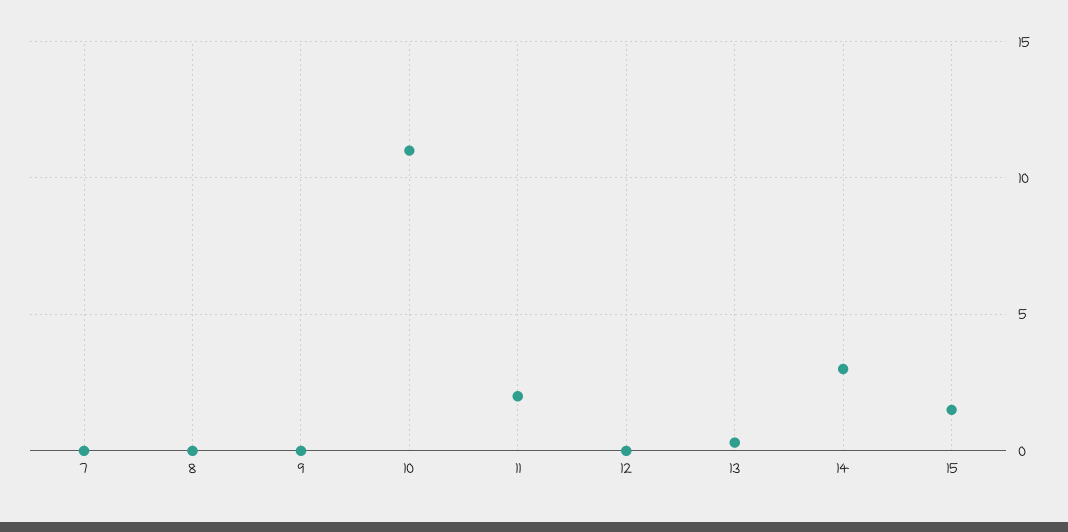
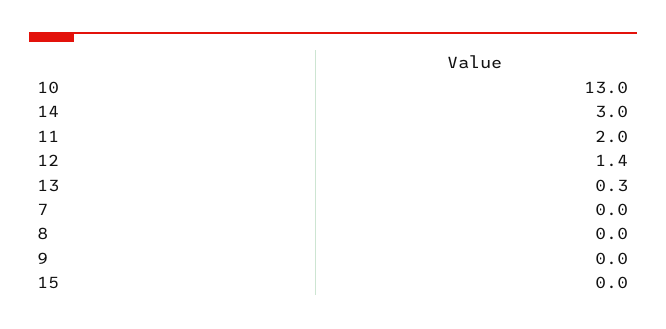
  {
    "7": 0,
    "8": 0,
    "9": 0,
-   "10": 11,
+   "10": 13,
    "11": 2,
-   "12": 0,
+   "12": 1.4,
    "13": 0.3,
    "14": 3,
-   "15": 1.5
+   "15": 0
  }

